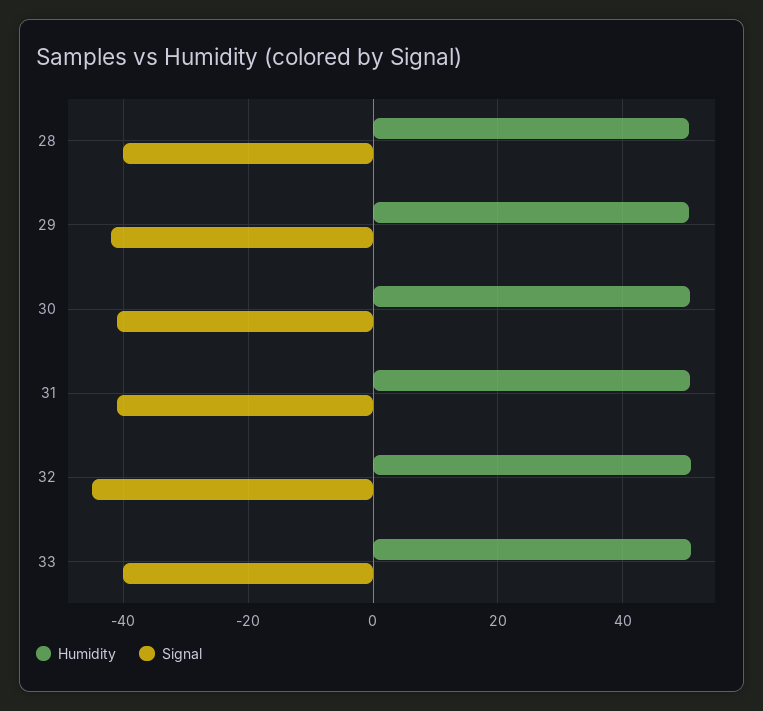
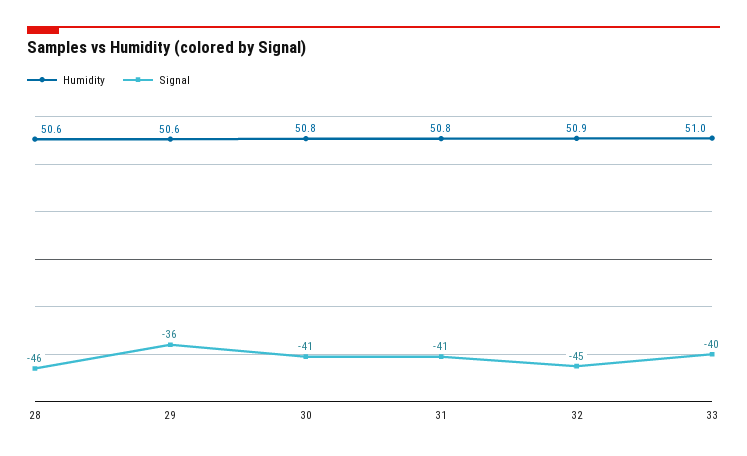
  {
    "Humidity": {
      "28": 50.6,
      "29": 50.6,
      "30": 50.8,
      "31": 50.8,
      "32": 50.9,
      "33": 51
    },
    "Signal": {
-     "28": -40,
+     "28": -46,
-     "29": -42,
+     "29": -36,
      "30": -41,
      "31": -41,
      "32": -45,
      "33": -40
    }
  }

